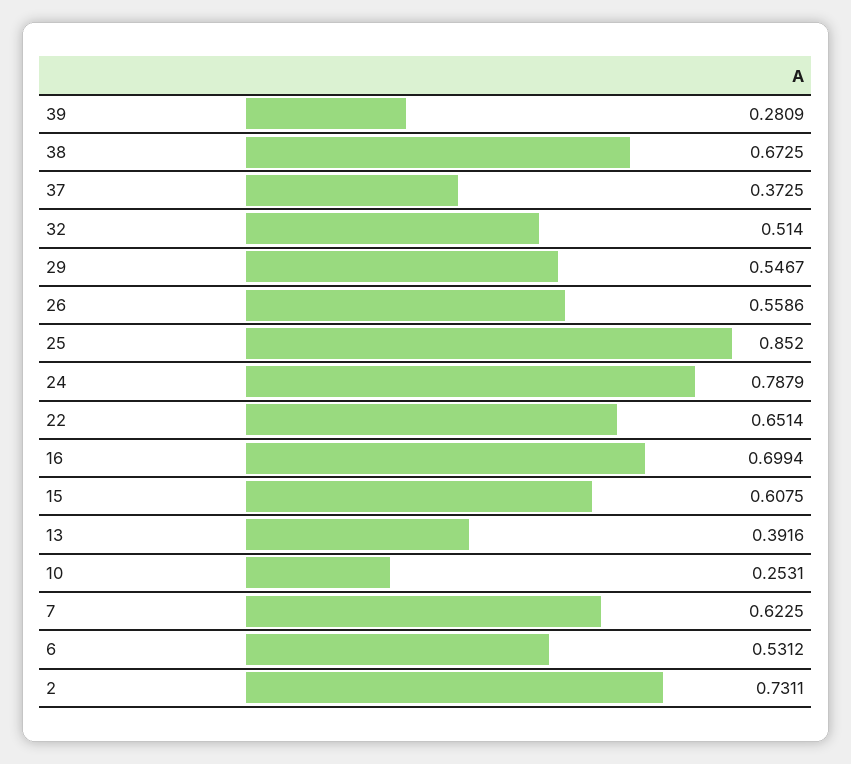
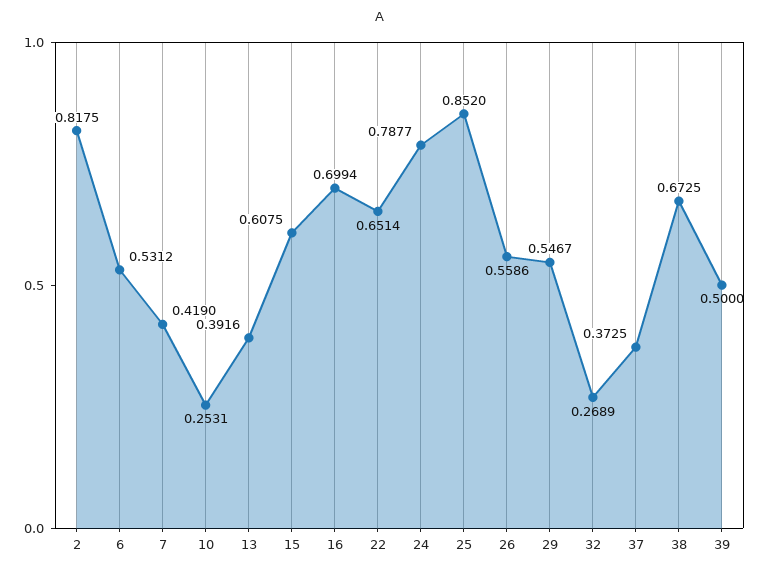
  {
-   "39": 0.2809,
+   "39": 0.5,
    "38": 0.6725,
    "37": 0.3725,
-   "32": 0.514,
+   "32": 0.2689,
    "29": 0.5467,
    "26": 0.5586,
    "25": 0.852,
-   "24": 0.7879,
+   "24": 0.7877,
    "22": 0.6514,
    "16": 0.6994,
    "15": 0.6075,
    "13": 0.3916,
    "10": 0.2531,
-   "7": 0.6225,
+   "7": 0.419,
    "6": 0.5312,
-   "2": 0.7311
+   "2": 0.8175
  }

